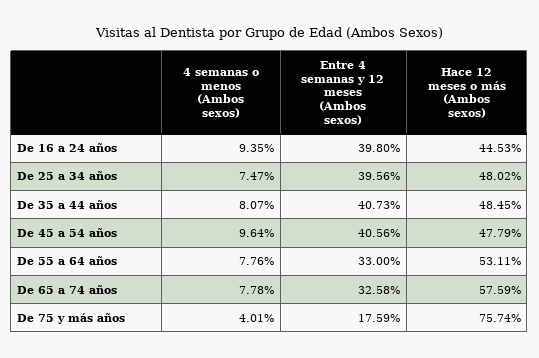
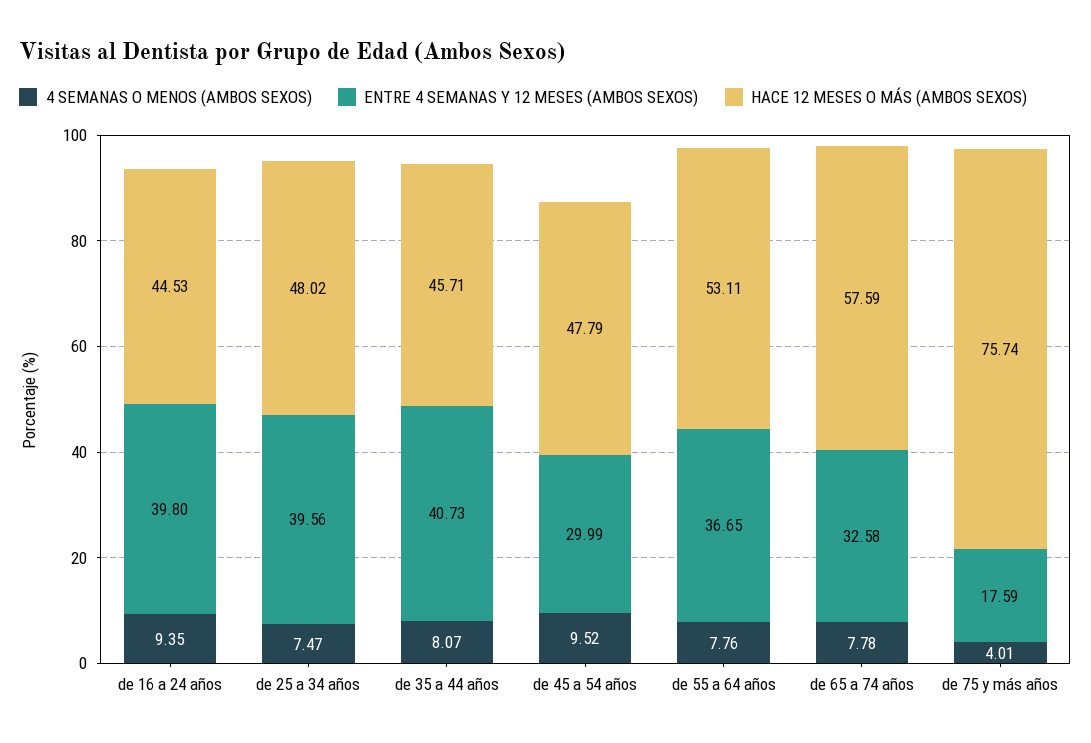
  {
    "4 semanas o menos (Ambos sexos)": {
      "De 16 a 24 años": 9.35,
      "De 25 a 34 años": 7.47,
      "De 35 a 44 años": 8.07,
-     "De 45 a 54 años": 9.64,
+     "De 45 a 54 años": 9.52,
      "De 55 a 64 años": 7.76,
      "De 65 a 74 años": 7.78,
      "De 75 y más años": 4.01
    },
    "Entre 4 semanas y 12 meses (Ambos sexos)": {
      "De 16 a 24 años": 39.8,
      "De 25 a 34 años": 39.56,
      "De 35 a 44 años": 40.73,
-     "De 45 a 54 años": 40.56,
+     "De 45 a 54 años": 29.99,
-     "De 55 a 64 años": 33,
+     "De 55 a 64 años": 36.65,
      "De 65 a 74 años": 32.58,
      "De 75 y más años": 17.59
    },
    "Hace 12 meses o más (Ambos sexos)": {
      "De 16 a 24 años": 44.53,
      "De 25 a 34 años": 48.02,
-     "De 35 a 44 años": 48.45,
+     "De 35 a 44 años": 45.71,
      "De 45 a 54 años": 47.79,
      "De 55 a 64 años": 53.11,
      "De 65 a 74 años": 57.59,
      "De 75 y más años": 75.74
    }
  }

